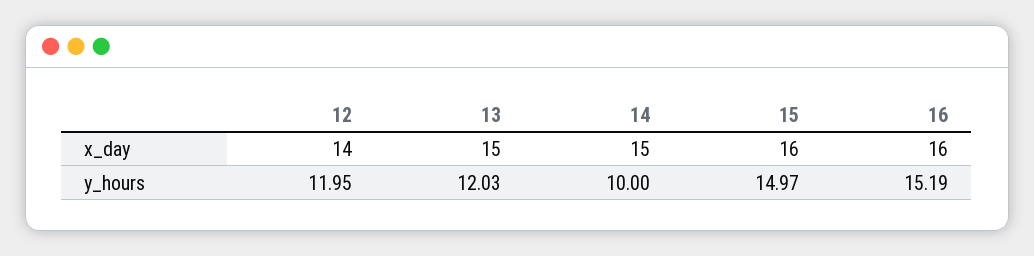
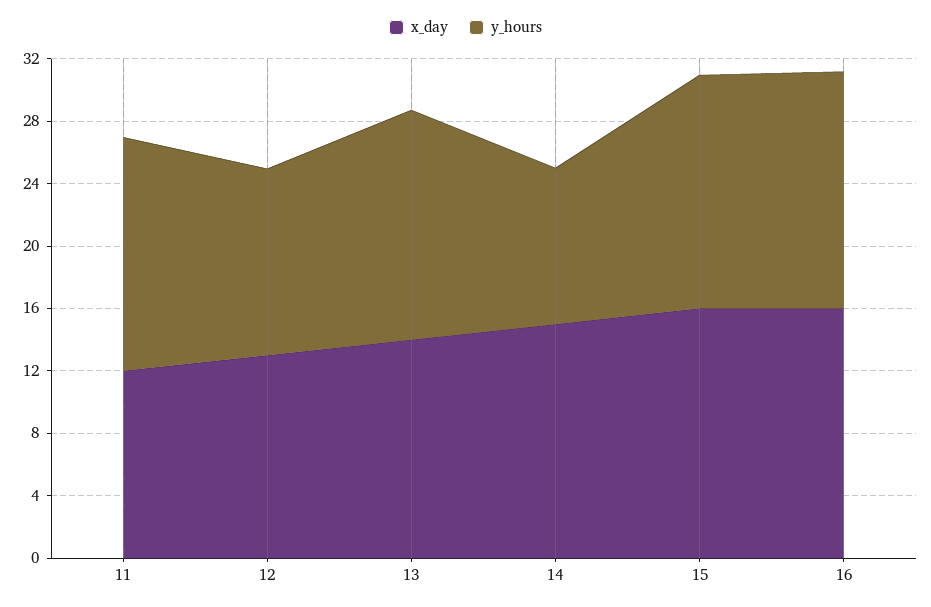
  {
    "x_day": {
-     "12": 14,
+     "12": 13,
-     "13": 15,
+     "13": 14,
      "14": 15,
      "15": 16,
-     "16": 16
+     "16": 16,
+     "11": 12
    },
    "y_hours": {
      "12": 11.95,
-     "13": 12.03,
+     "13": 15,
      "14": 10,
      "15": 14.97,
-     "16": 15.19
+     "16": 15.19,
+     "11": 15
    }
  }

